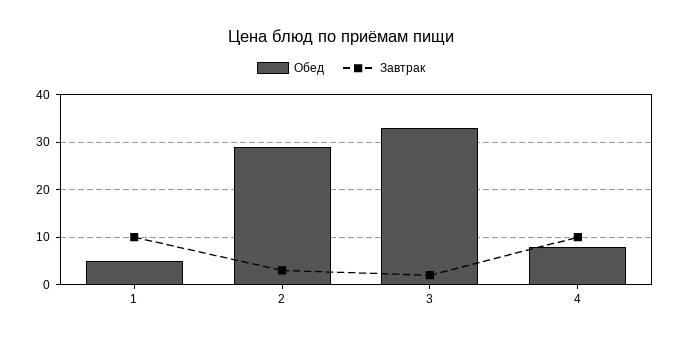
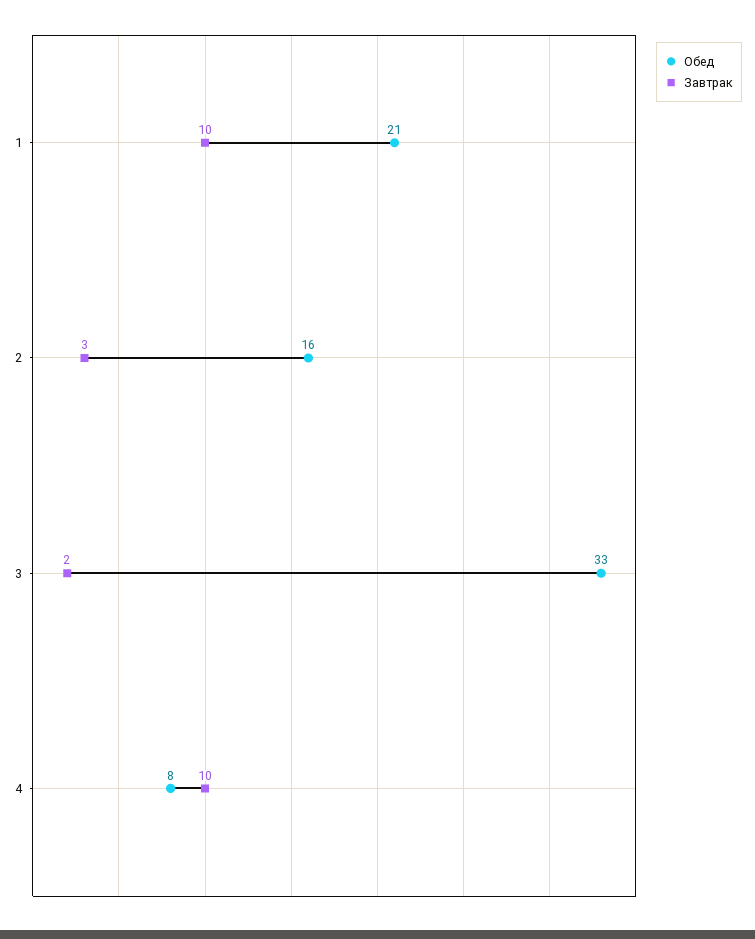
  {
    "Обед": {
-     "1": 5,
+     "1": 21,
-     "2": 30,
+     "2": 16,
      "3": 33,
      "4": 8
    },
    "Завтрак": {
      "1": 10,
      "2": 3,
      "3": 2,
      "4": 10
    }
  }

